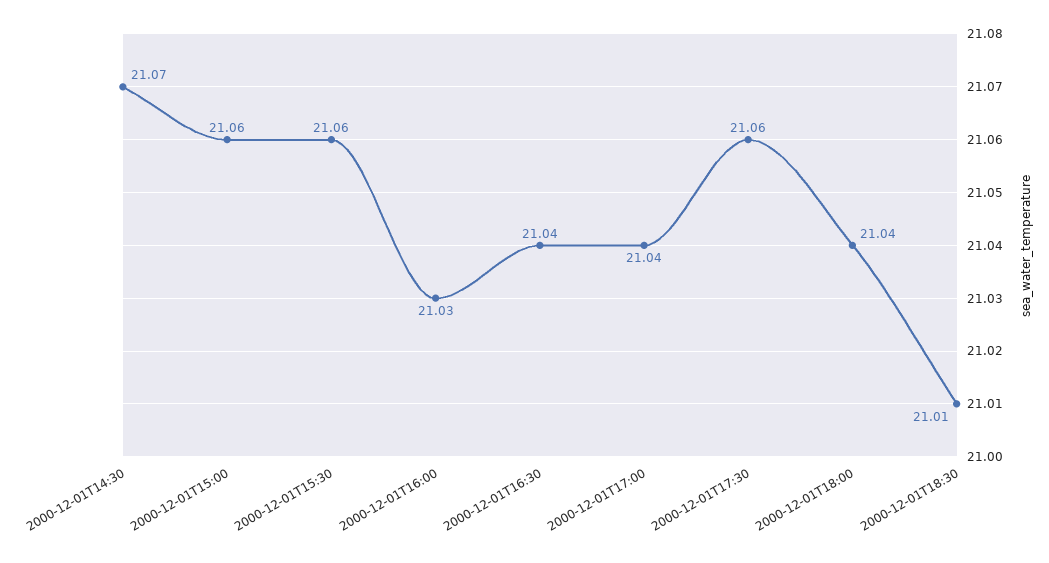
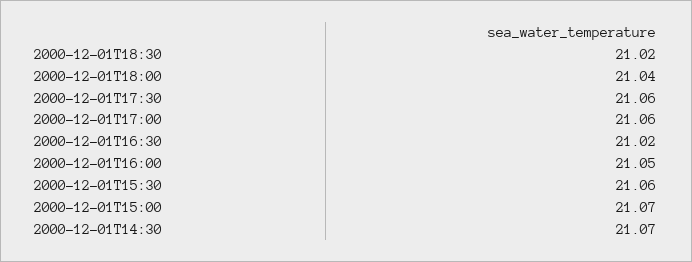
  {
    "2000-12-01T14:30": 21.07,
-   "2000-12-01T15:00": 21.06,
+   "2000-12-01T15:00": 21.07,
    "2000-12-01T15:30": 21.06,
-   "2000-12-01T16:00": 21.03,
+   "2000-12-01T16:00": 21.05,
-   "2000-12-01T16:30": 21.04,
+   "2000-12-01T16:30": 21.02,
-   "2000-12-01T17:00": 21.04,
+   "2000-12-01T17:00": 21.06,
    "2000-12-01T17:30": 21.06,
    "2000-12-01T18:00": 21.04,
-   "2000-12-01T18:30": 21.01
+   "2000-12-01T18:30": 21.02
  }

